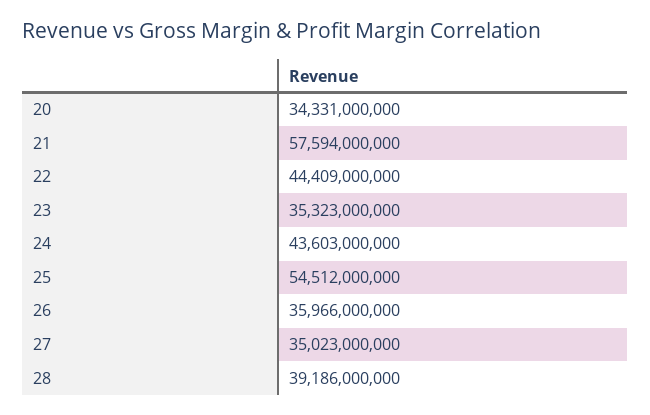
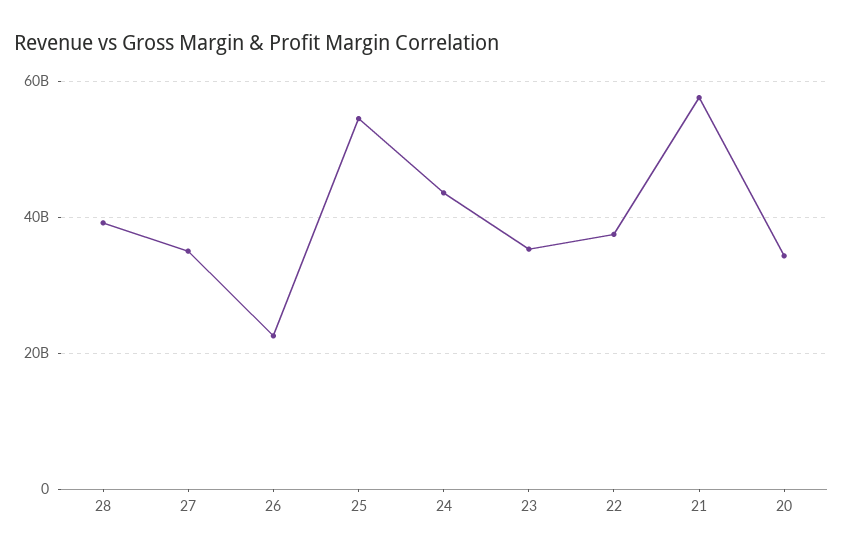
  {
    "20": 34331000000,
    "21": 57594000000,
-   "22": 44409000000,
+   "22": 38000000000,
    "23": 35323000000,
    "24": 43603000000,
    "25": 54512000000,
-   "26": 35966000000,
+   "26": 22000000000,
    "27": 35023000000,
    "28": 39186000000
  }

